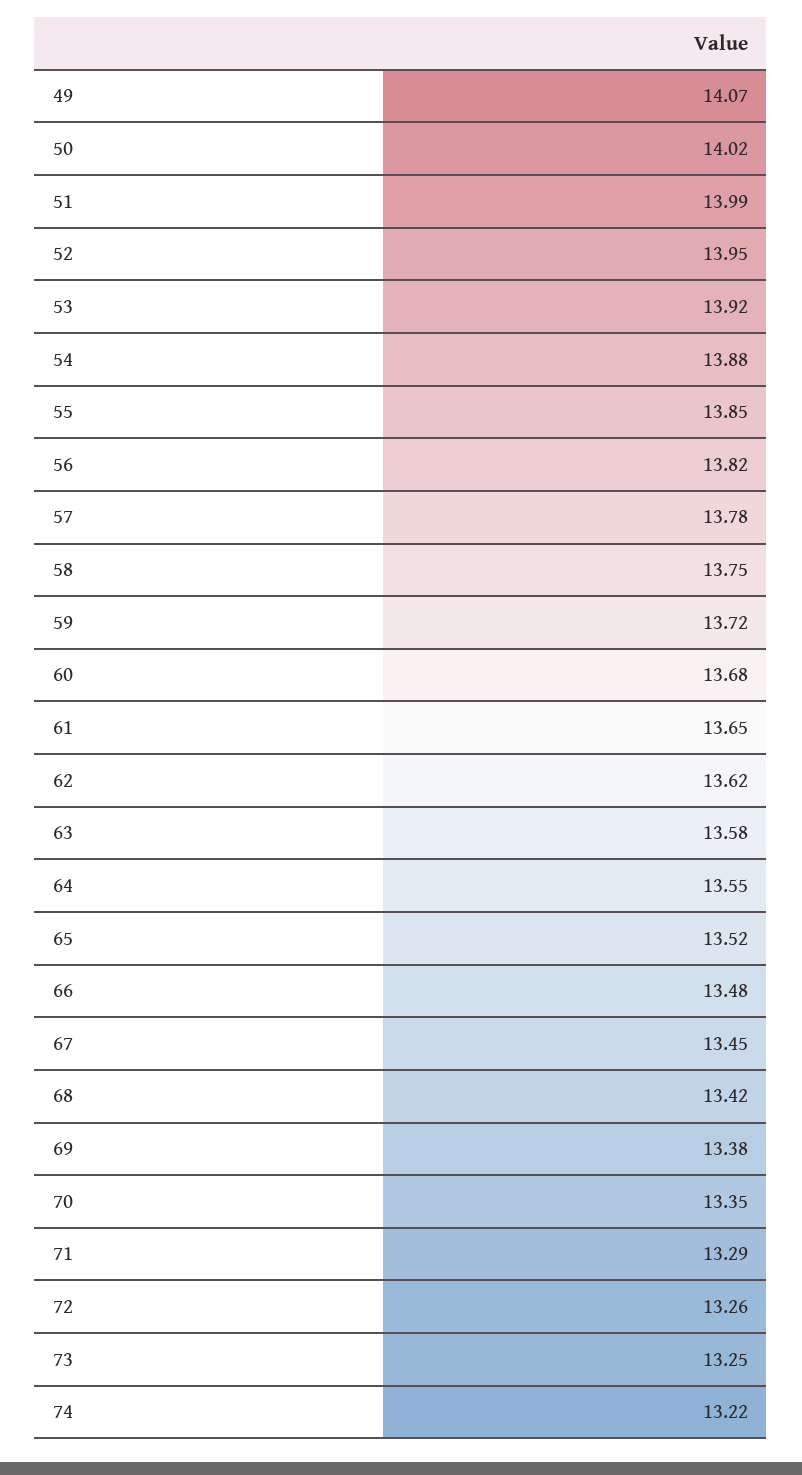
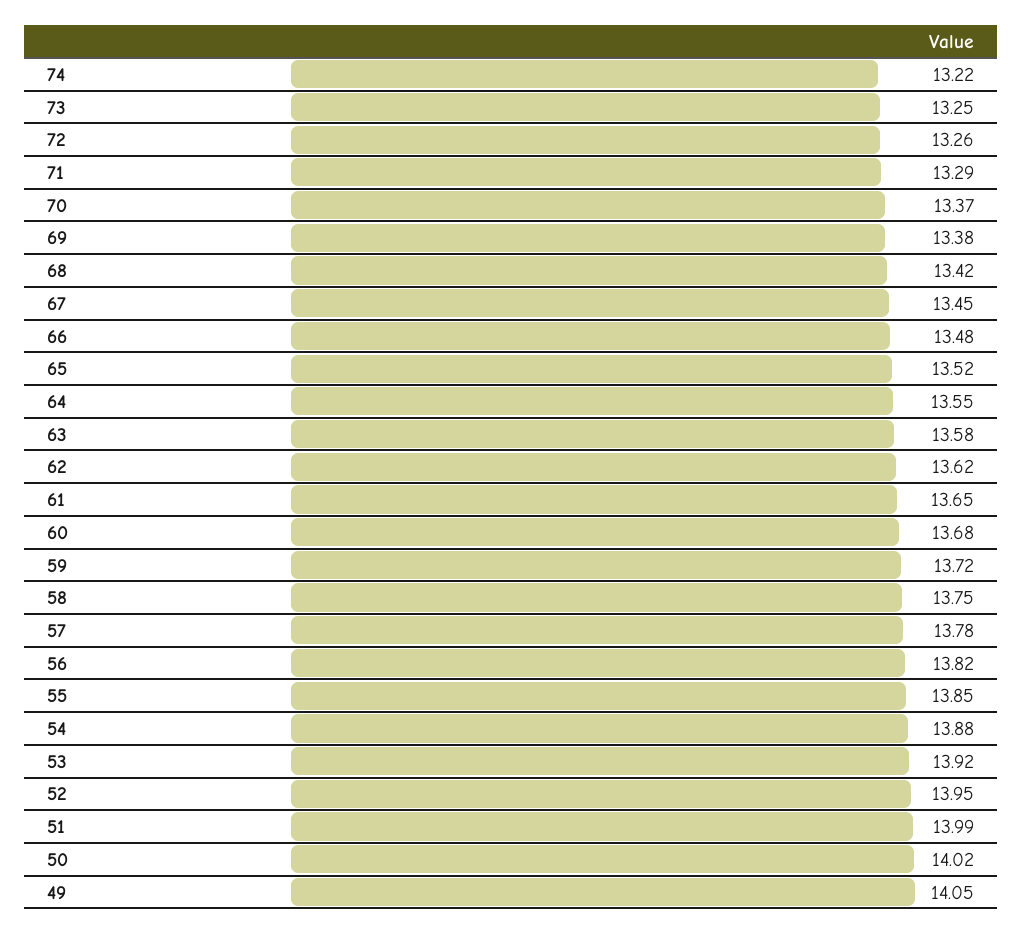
  {
-   "49": 14.07,
+   "49": 14.05,
    "50": 14.02,
    "51": 13.99,
    "52": 13.95,
    "53": 13.92,
    "54": 13.88,
    "55": 13.85,
    "56": 13.82,
    "57": 13.78,
    "58": 13.75,
    "59": 13.72,
    "60": 13.68,
    "61": 13.65,
    "62": 13.62,
    "63": 13.58,
    "64": 13.55,
    "65": 13.52,
    "66": 13.48,
    "67": 13.45,
    "68": 13.42,
    "69": 13.38,
-   "70": 13.35,
+   "70": 13.37,
    "71": 13.29,
    "72": 13.26,
    "73": 13.25,
    "74": 13.22
  }

